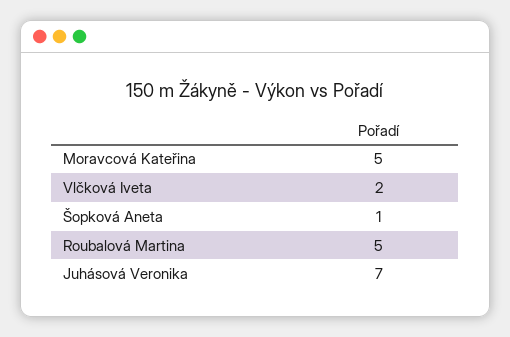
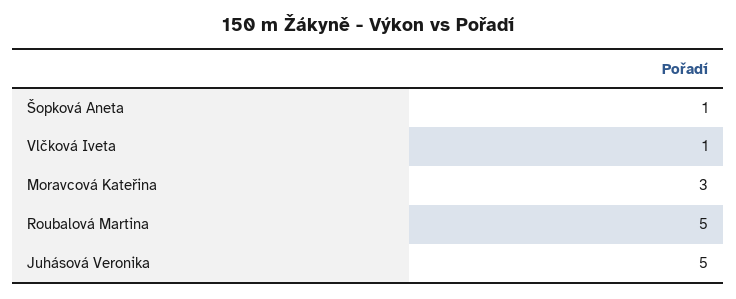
  {
-   "Moravcová Kateřina": 5,
+   "Moravcová Kateřina": 3,
-   "Vlčková Iveta": 2,
+   "Vlčková Iveta": 1,
    "Šopková Aneta": 1,
    "Roubalová Martina": 5,
-   "Juhásová Veronika": 7
+   "Juhásová Veronika": 5
  }

